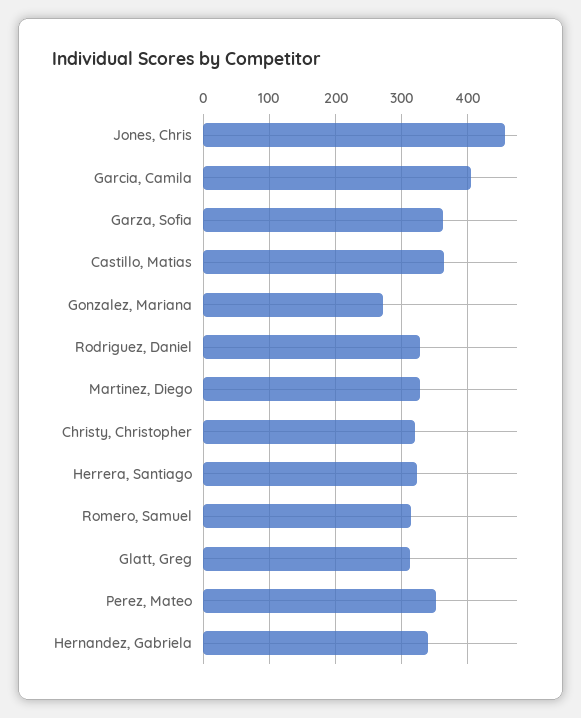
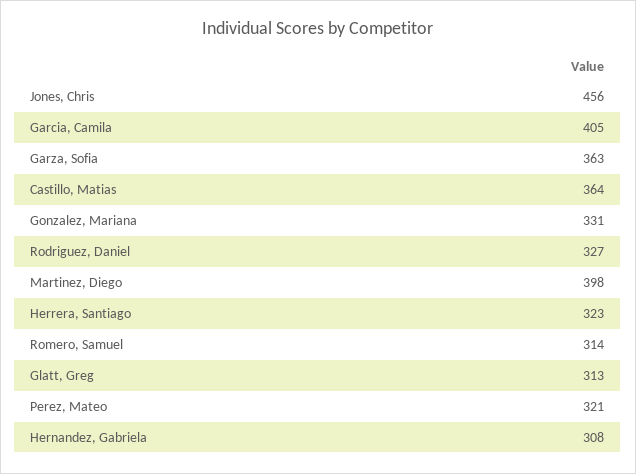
  {
    "Jones, Chris": 456,
    "Garcia, Camila": 405,
    "Garza, Sofia": 363,
    "Castillo, Matias": 364,
-   "Gonzalez, Mariana": 270,
+   "Gonzalez, Mariana": 331,
    "Rodriguez, Daniel": 327,
-   "Martinez, Diego": 330,
+   "Martinez, Diego": 398,
-   "Christy, Christopher": 320,
    "Herrera, Santiago": 323,
    "Romero, Samuel": 314,
    "Glatt, Greg": 313,
-   "Perez, Mateo": 350,
+   "Perez, Mateo": 321,
-   "Hernandez, Gabriela": 340
+   "Hernandez, Gabriela": 308
  }

